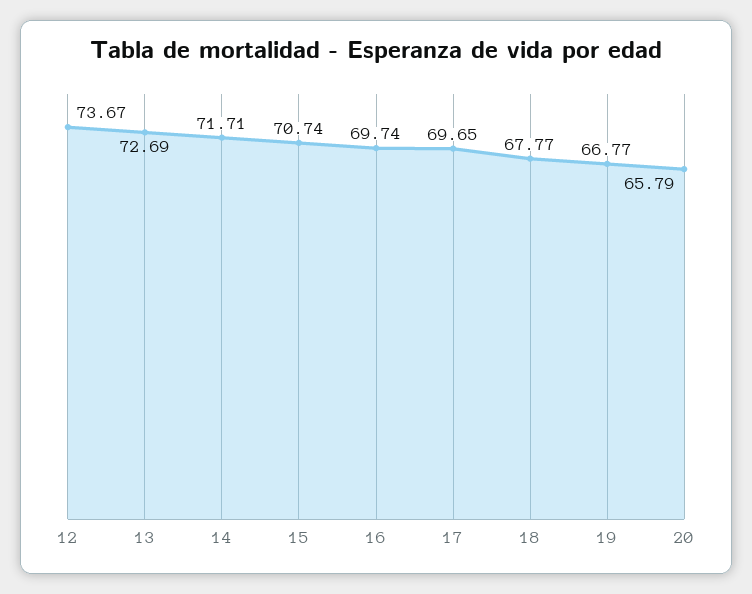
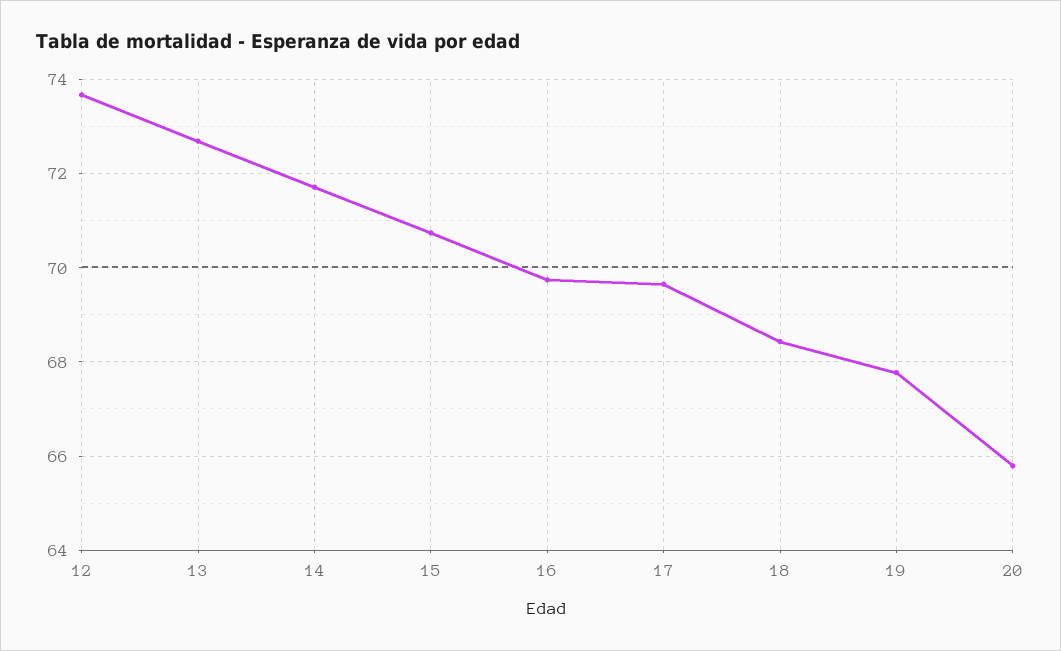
  {
    "12": 73.67,
    "13": 72.69,
    "14": 71.71,
    "15": 70.74,
    "16": 69.74,
    "17": 69.65,
-   "18": 67.77,
+   "18": 68.4,
-   "19": 66.77,
+   "19": 67.8,
    "20": 65.79
  }

